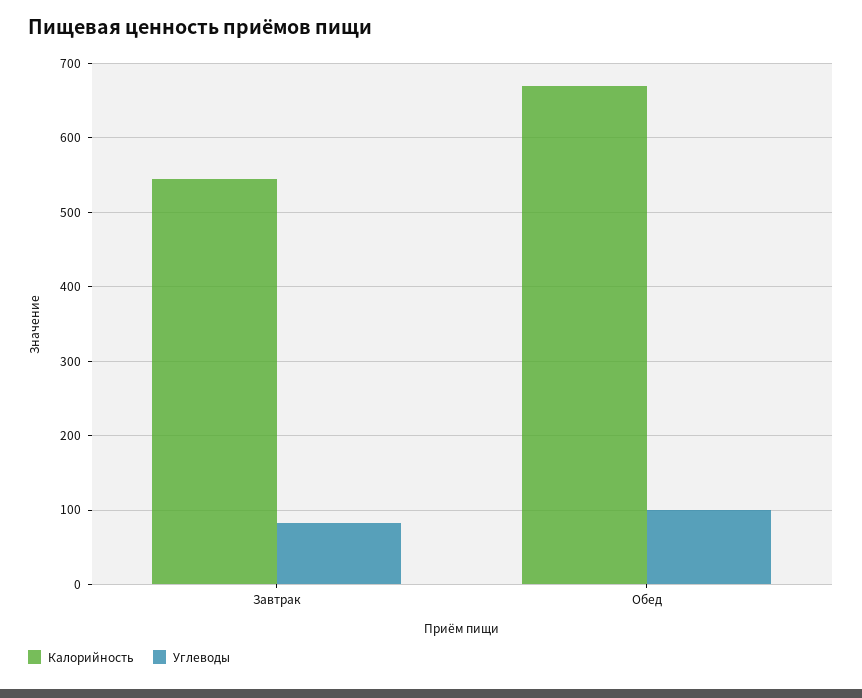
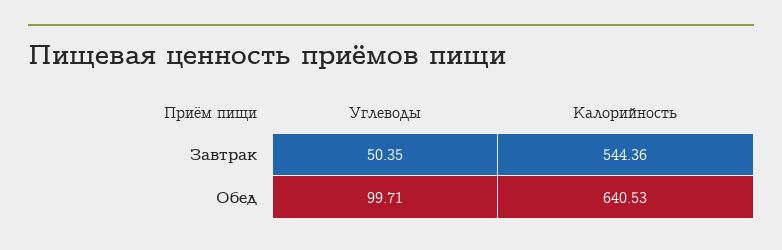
  {
    "Калорийность": {
      "Завтрак": 544.36,
-     "Обед": 670
+     "Обед": 640.53
    },
    "Углеводы": {
-     "Завтрак": 80,
+     "Завтрак": 50.35,
      "Обед": 99.71
    }
  }

